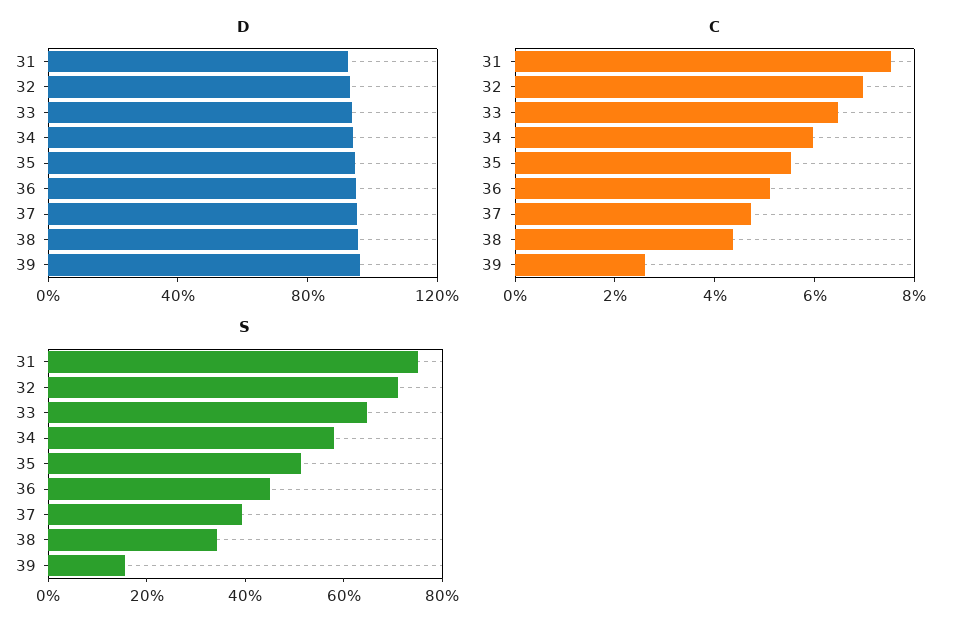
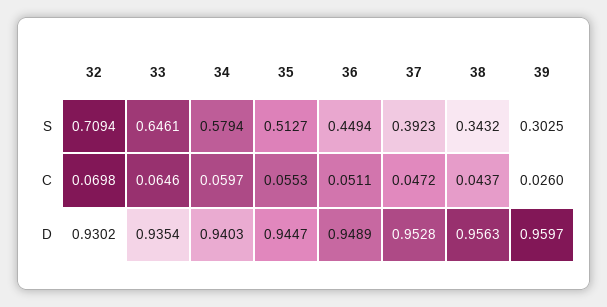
  {
    "D": {
-     "31": 0.9,
      "32": 0.9302,
      "33": 0.9354,
      "34": 0.9403,
      "35": 0.9447,
      "36": 0.9489,
      "37": 0.9528,
      "38": 0.9563,
      "39": 0.9597
    },
    "C": {
-     "31": 0.075,
      "32": 0.0698,
      "33": 0.0646,
      "34": 0.0597,
      "35": 0.0553,
      "36": 0.0511,
      "37": 0.0472,
      "38": 0.0437,
      "39": 0.026
    },
    "S": {
-     "31": 0.75,
      "32": 0.7094,
      "33": 0.6461,
      "34": 0.5794,
      "35": 0.5127,
      "36": 0.4494,
      "37": 0.3923,
      "38": 0.3432,
-     "39": 0.15
+     "39": 0.3025
    }
  }

